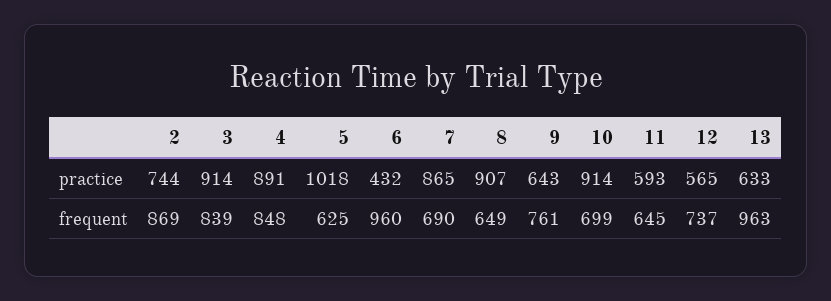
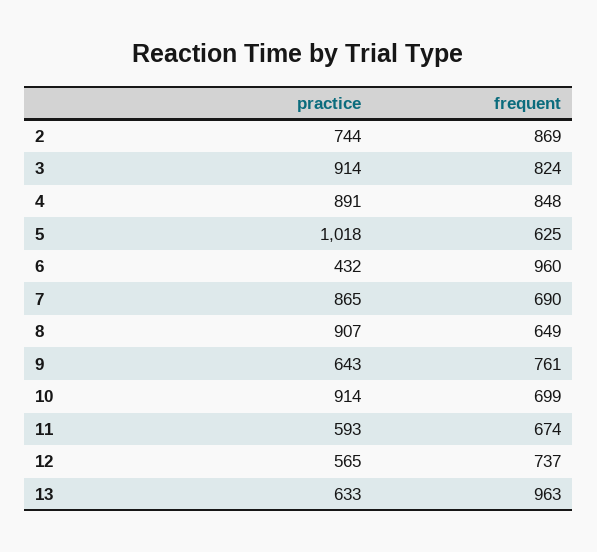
  {
    "2": {
      "practice": 744,
      "frequent": 869
    },
    "3": {
      "practice": 914,
-     "frequent": 839
+     "frequent": 824
    },
    "4": {
      "practice": 891,
      "frequent": 848
    },
    "5": {
      "practice": 1018,
      "frequent": 625
    },
    "6": {
      "practice": 432,
      "frequent": 960
    },
    "7": {
      "practice": 865,
      "frequent": 690
    },
    "8": {
      "practice": 907,
      "frequent": 649
    },
    "9": {
      "practice": 643,
      "frequent": 761
    },
    "10": {
      "practice": 914,
      "frequent": 699
    },
    "11": {
      "practice": 593,
-     "frequent": 645
+     "frequent": 674
    },
    "12": {
      "practice": 565,
      "frequent": 737
    },
    "13": {
      "practice": 633,
      "frequent": 963
    }
  }

